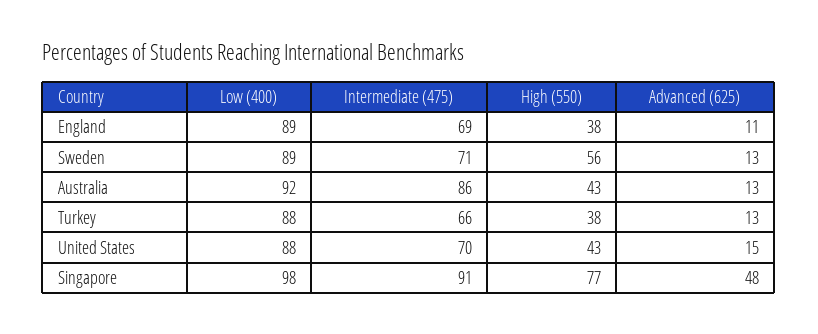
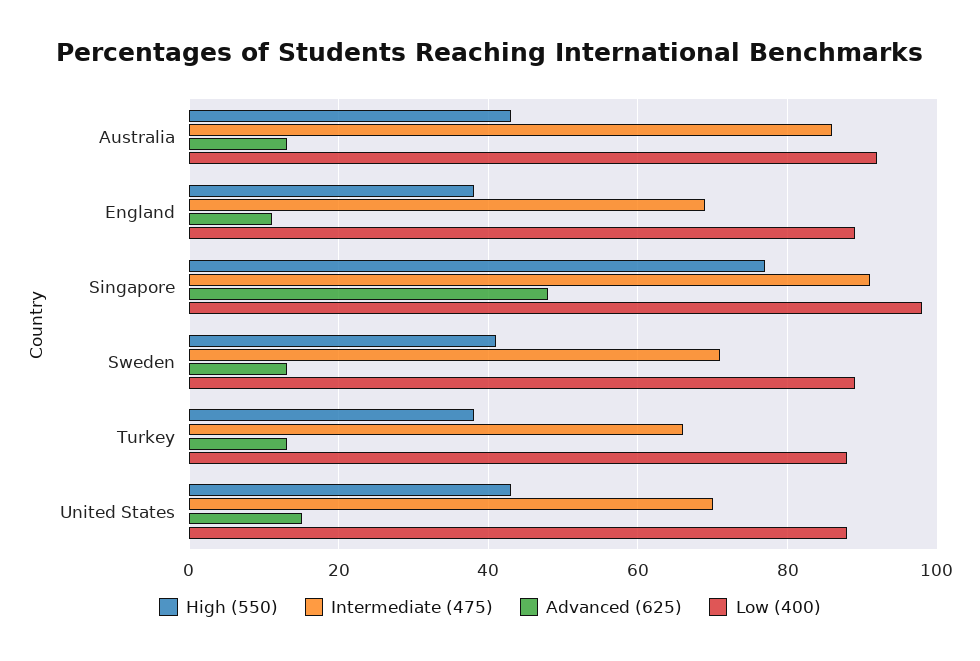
  {
    "Low (400)": {
      "England": 89,
      "Sweden": 89,
      "Australia": 92,
      "Turkey": 88,
      "United States": 88,
      "Singapore": 98
    },
    "Intermediate (475)": {
      "England": 69,
      "Sweden": 71,
      "Australia": 86,
      "Turkey": 66,
      "United States": 70,
      "Singapore": 91
    },
    "High (550)": {
      "England": 38,
-     "Sweden": 56,
+     "Sweden": 40,
      "Australia": 43,
      "Turkey": 38,
      "United States": 43,
      "Singapore": 77
    },
    "Advanced (625)": {
      "England": 11,
      "Sweden": 13,
      "Australia": 13,
      "Turkey": 13,
      "United States": 15,
      "Singapore": 48
    }
  }

